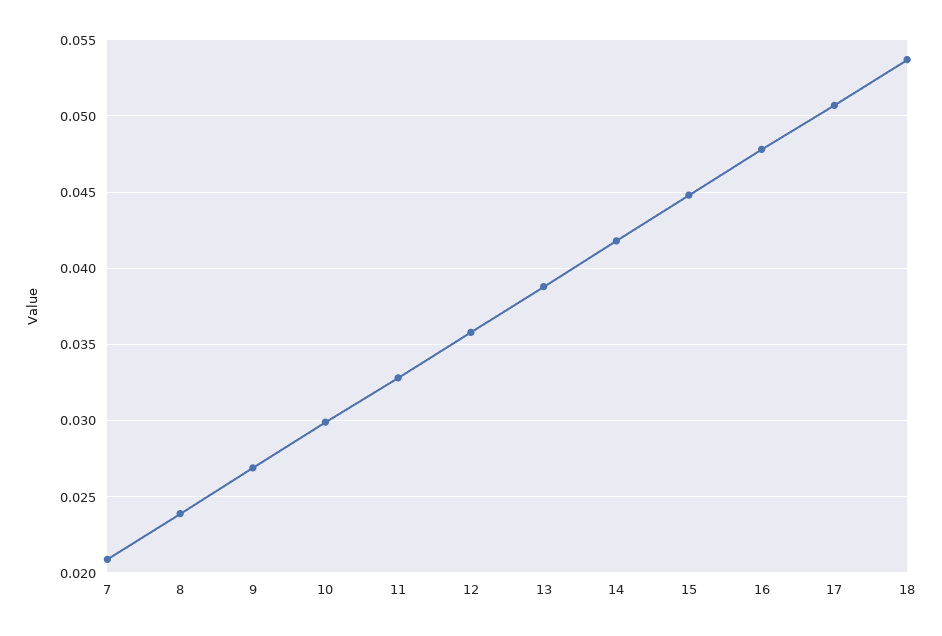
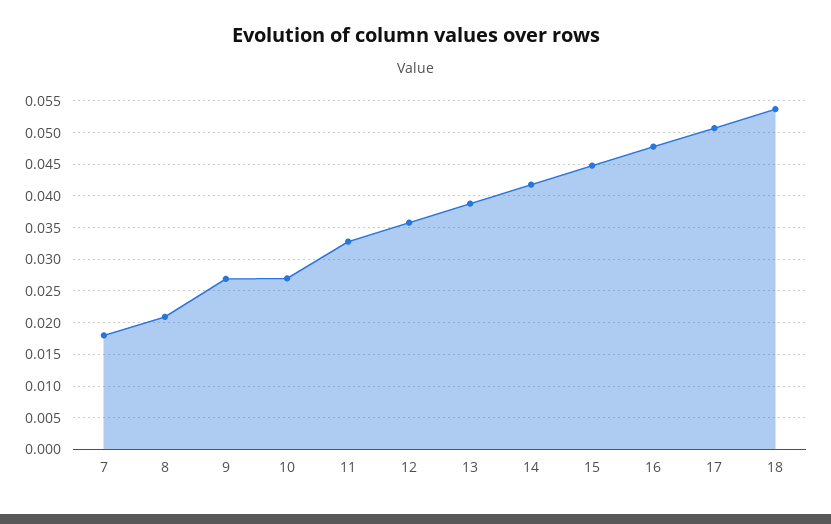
  {
-   "7": 0.021,
+   "7": 0.018,
-   "8": 0.024,
+   "8": 0.021,
    "9": 0.027,
-   "10": 0.03,
+   "10": 0.027,
    "11": 0.033,
    "12": 0.036,
    "13": 0.039,
    "14": 0.042,
    "15": 0.045,
    "16": 0.048,
    "17": 0.0505,
    "18": 0.0535
  }

